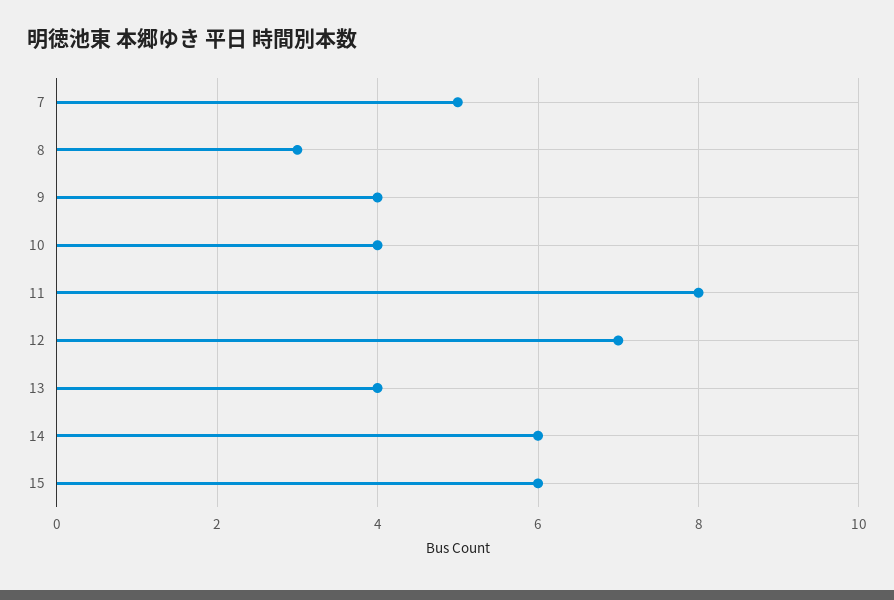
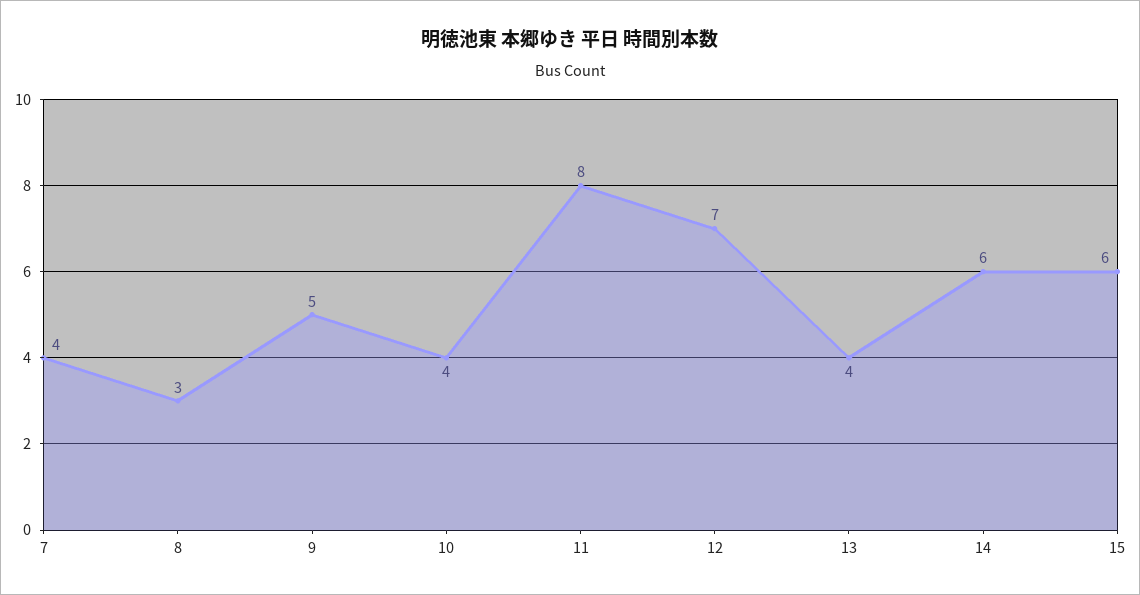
  {
-   "7": 5,
+   "7": 4,
    "8": 3,
-   "9": 4,
+   "9": 5,
    "10": 4,
    "11": 8,
    "12": 7,
    "13": 4,
    "14": 6,
    "15": 6
  }

